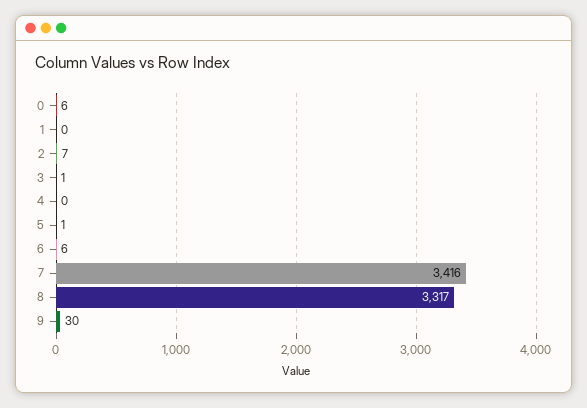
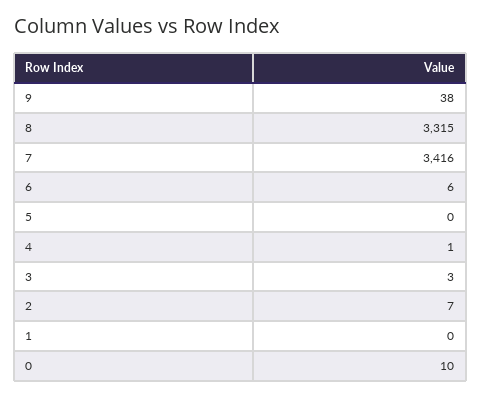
  {
-   "0": 6,
+   "0": 10,
    "1": 0,
    "2": 7,
-   "3": 1,
+   "3": 3,
-   "4": 0,
+   "4": 1,
-   "5": 1,
+   "5": 0,
    "6": 6,
    "7": 3416,
-   "8": 3317,
+   "8": 3315,
-   "9": 30
+   "9": 38
  }

